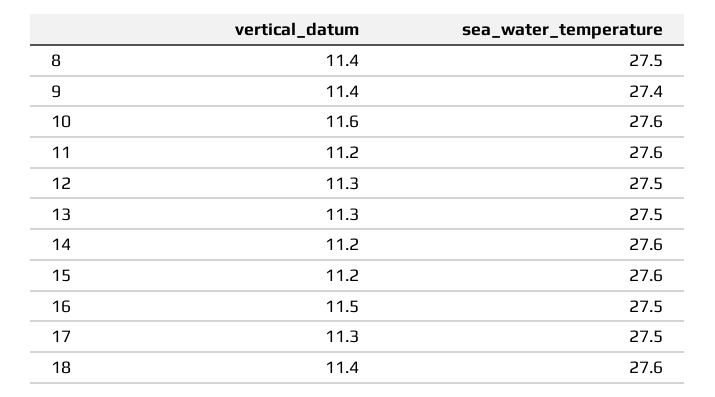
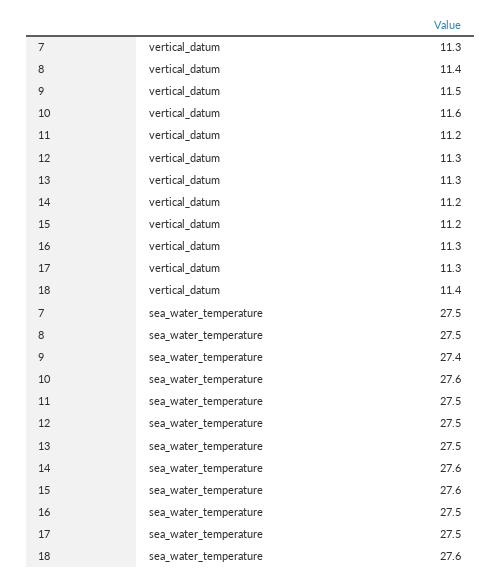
  {
    "vertical_datum": {
      "8": 11.4,
-     "9": 11.4,
+     "9": 11.5,
      "10": 11.6,
      "11": 11.2,
      "12": 11.3,
      "13": 11.3,
      "14": 11.2,
      "15": 11.2,
-     "16": 11.5,
+     "16": 11.3,
      "17": 11.3,
-     "18": 11.4
+     "18": 11.4,
+     "7": 11.3
    },
    "sea_water_temperature": {
      "8": 27.5,
      "9": 27.4,
      "10": 27.6,
-     "11": 27.6,
+     "11": 27.5,
      "12": 27.5,
      "13": 27.5,
      "14": 27.6,
      "15": 27.6,
      "16": 27.5,
      "17": 27.5,
-     "18": 27.6
+     "18": 27.6,
+     "7": 27.5
    }
  }

